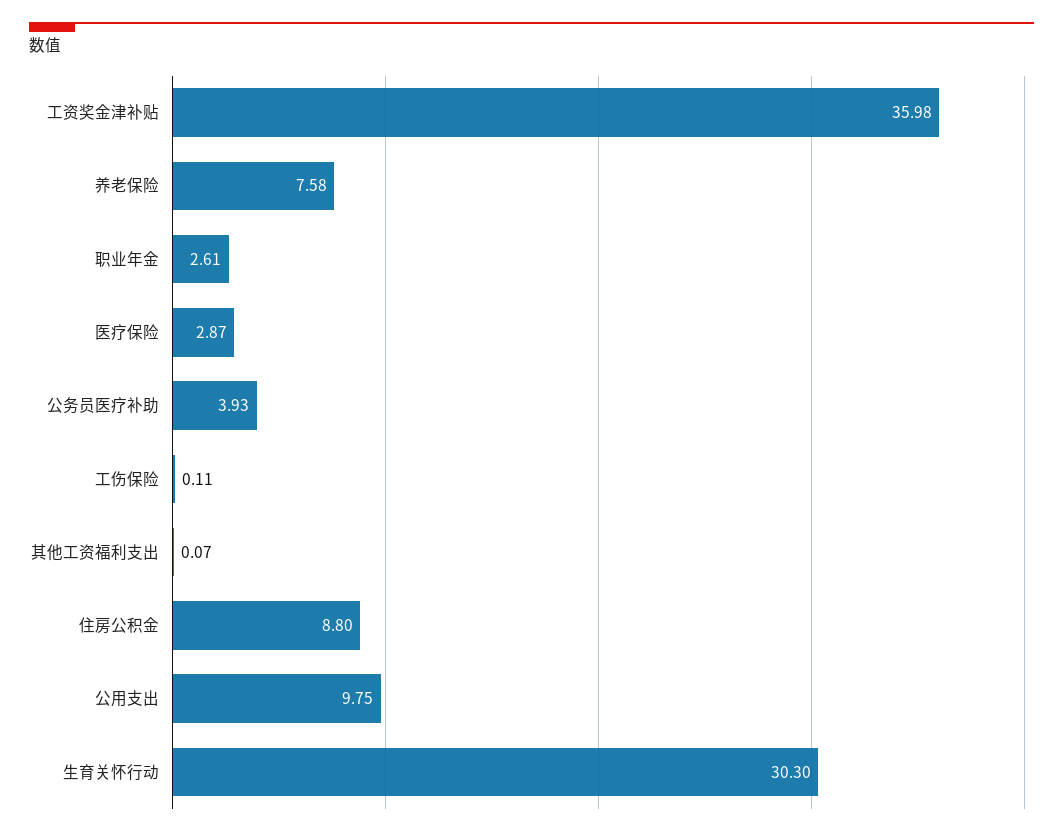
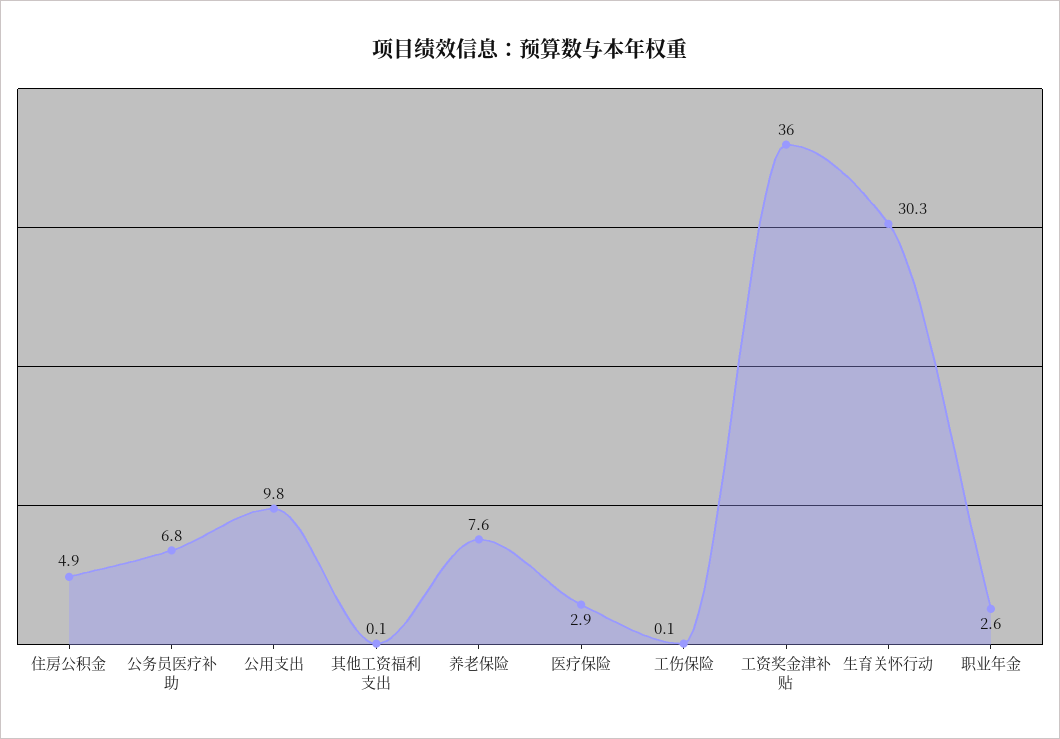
  {
    "工资奖金津补贴": 35.98,
    "养老保险": 7.58,
    "职业年金": 2.61,
    "医疗保险": 2.87,
-   "公务员医疗补助": 3.93,
+   "公务员医疗补助": 6.8,
    "工伤保险": 0.11,
    "其他工资福利支出": 0.07,
-   "住房公积金": 8.8,
+   "住房公积金": 4.9,
    "公用支出": 9.75,
    "生育关怀行动": 30.3
  }

